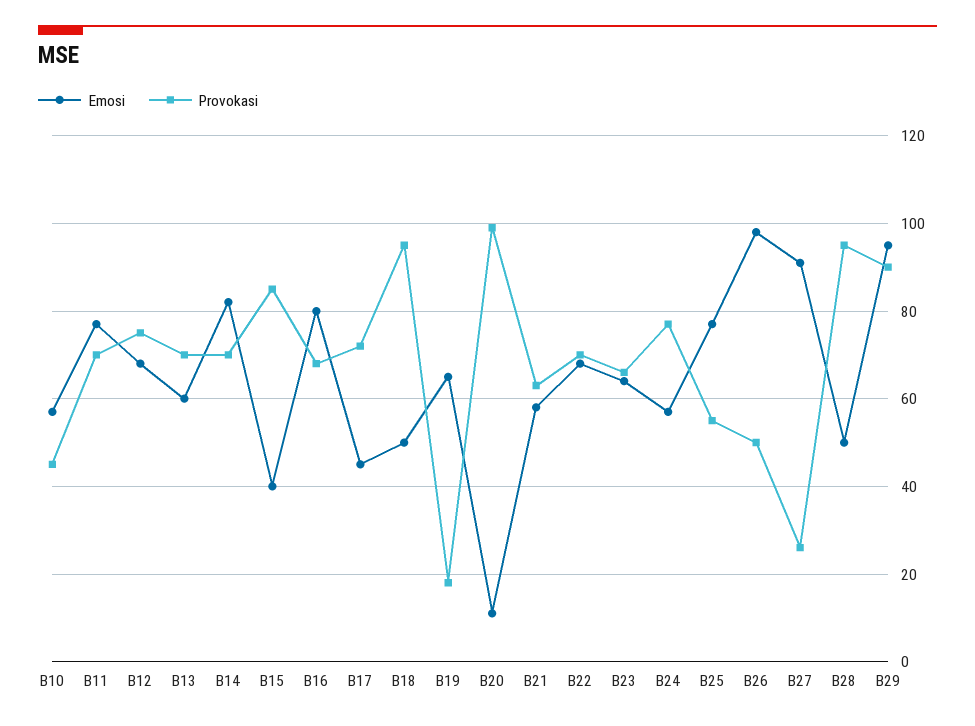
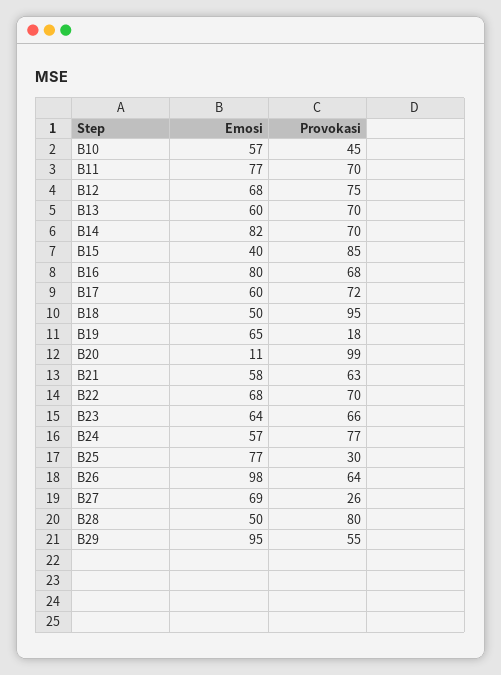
  {
    "Emosi": {
      "B10": 57,
      "B11": 77,
      "B12": 68,
      "B13": 60,
      "B14": 82,
      "B15": 40,
      "B16": 80,
-     "B17": 45,
+     "B17": 60,
      "B18": 50,
      "B19": 65,
      "B20": 11,
      "B21": 58,
      "B22": 68,
      "B23": 64,
      "B24": 57,
      "B25": 77,
      "B26": 98,
-     "B27": 90,
+     "B27": 69,
      "B28": 50,
      "B29": 95
    },
    "Provokasi": {
      "B10": 45,
      "B11": 70,
      "B12": 75,
      "B13": 70,
      "B14": 70,
      "B15": 85,
      "B16": 68,
      "B17": 72,
      "B18": 95,
      "B19": 18,
      "B20": 99,
      "B21": 63,
      "B22": 70,
      "B23": 66,
      "B24": 77,
-     "B25": 55,
+     "B25": 30,
-     "B26": 50,
+     "B26": 64,
      "B27": 26,
-     "B28": 95,
+     "B28": 80,
-     "B29": 90
+     "B29": 55
    }
  }

